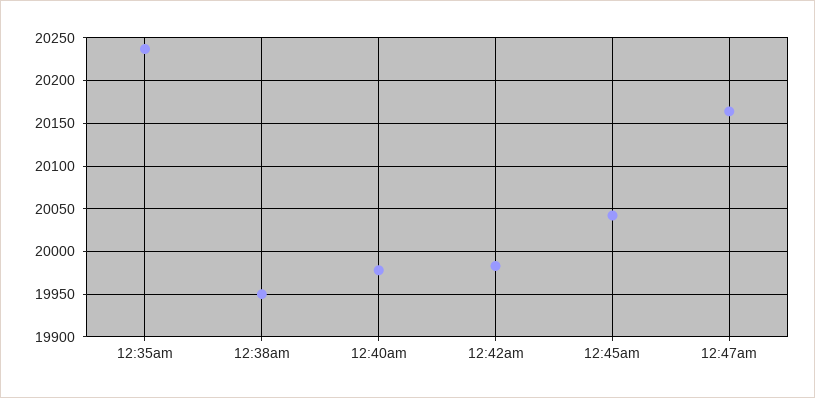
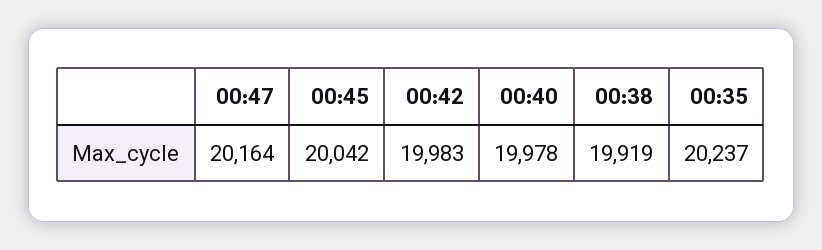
  {
    "12:35am": 20237,
-   "12:38am": 19950,
+   "12:38am": 19919,
    "12:40am": 19978,
    "12:42am": 19983,
    "12:45am": 20042,
    "12:47am": 20164
  }

